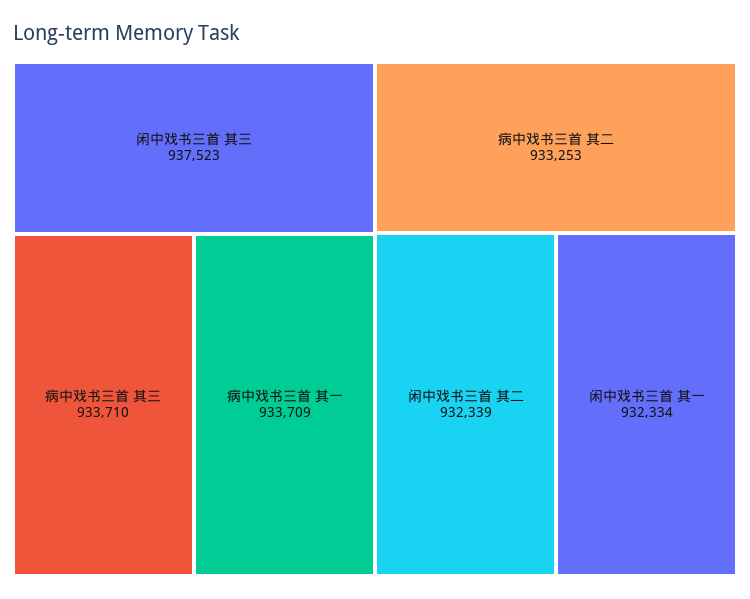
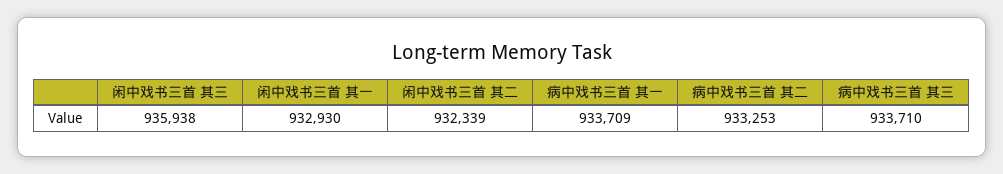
  {
-   "闲中戏书三首 其三": 937523,
+   "闲中戏书三首 其三": 935938,
    "病中戏书三首 其三": 933710,
    "病中戏书三首 其一": 933709,
    "病中戏书三首 其二": 933253,
    "闲中戏书三首 其二": 932339,
-   "闲中戏书三首 其一": 932334
+   "闲中戏书三首 其一": 932930
  }

